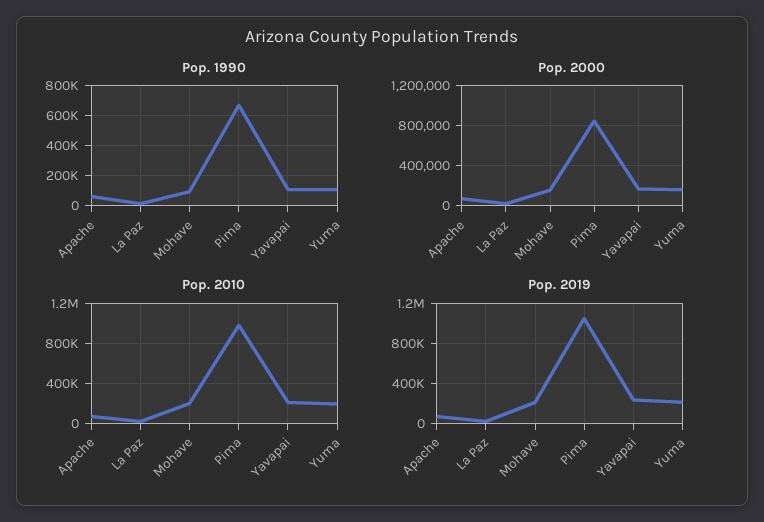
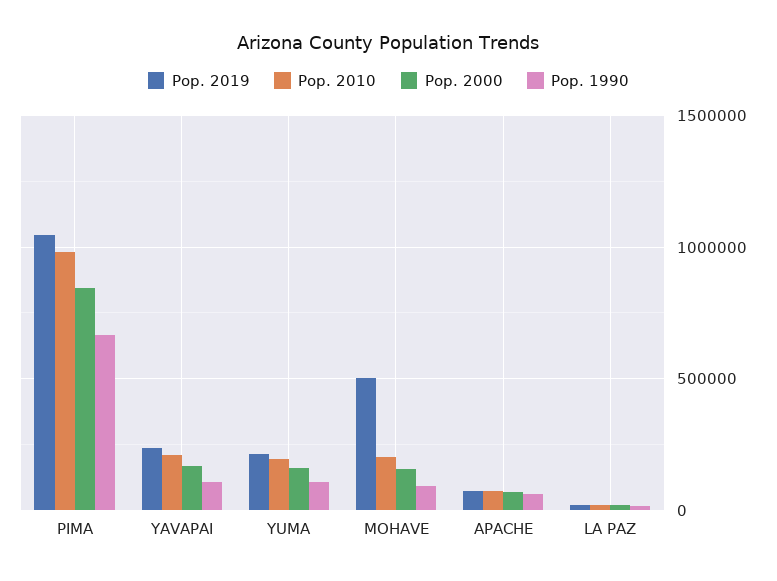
  {
    "Pop. 1990": {
      "Apache": 50000,
      "La Paz": 0,
      "Mohave": 100000,
      "Pima": 650000,
      "Yavapai": 100000,
      "Yuma": 100000
    },
    "Pop. 2000": {
      "Apache": 50000,
      "La Paz": 0,
      "Mohave": 150000,
      "Pima": 850000,
      "Yavapai": 150000,
      "Yuma": 150000
    },
    "Pop. 2010": {
      "Apache": 50000,
      "La Paz": 0,
      "Mohave": 200000,
      "Pima": 1000000,
      "Yavapai": 200000,
      "Yuma": 200000
    },
    "Pop. 2019": {
      "Apache": 50000,
      "La Paz": 0,
-     "Mohave": 200000,
+     "Mohave": 500000,
      "Pima": 1050000,
      "Yavapai": 250000,
      "Yuma": 200000
    }
  }

